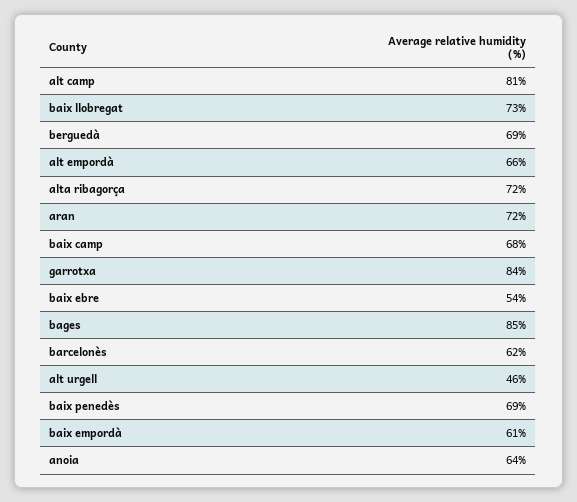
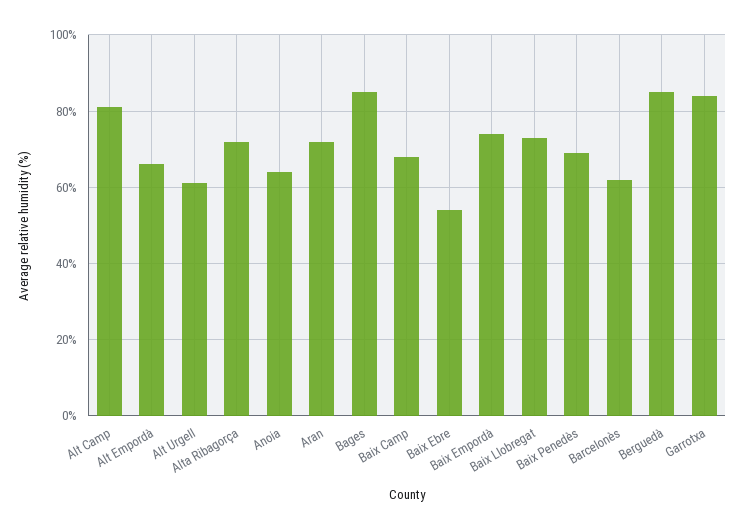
  {
    "alt camp": 81,
    "baix llobregat": 73,
-   "berguedà": 69,
+   "berguedà": 85,
    "alt empordà": 66,
    "alta ribagorça": 72,
    "aran": 72,
    "baix camp": 68,
    "garrotxa": 84,
    "baix ebre": 54,
    "bages": 85,
    "barcelonès": 62,
-   "alt urgell": 46,
+   "alt urgell": 60,
    "baix penedès": 69,
-   "baix empordà": 61,
+   "baix empordà": 75,
    "anoia": 64
  }

